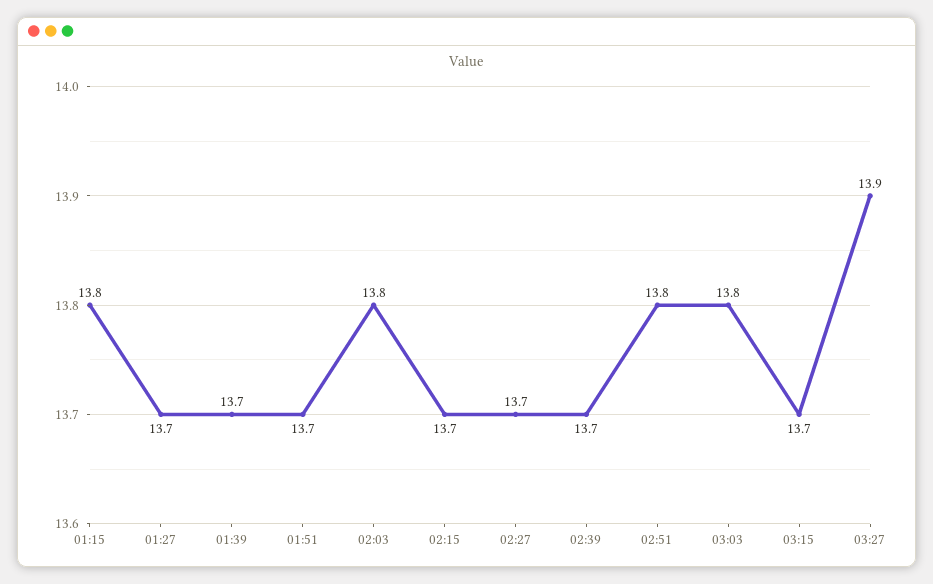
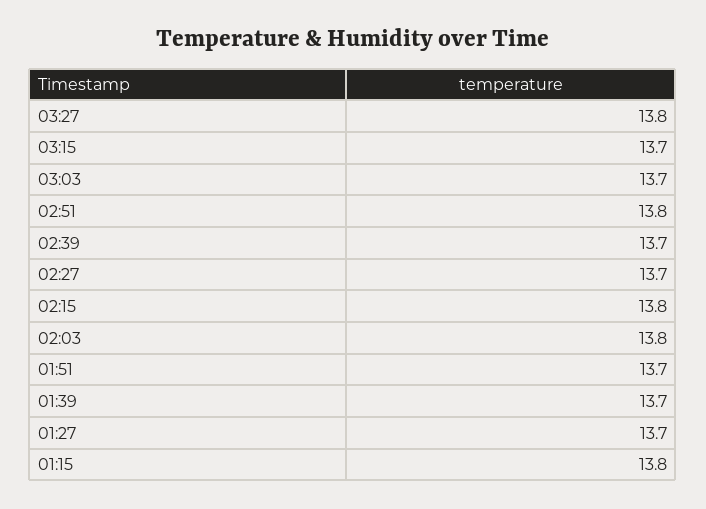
  {
    "01:15": 13.8,
    "01:27": 13.7,
    "01:39": 13.7,
    "01:51": 13.7,
    "02:03": 13.8,
-   "02:15": 13.7,
+   "02:15": 13.8,
    "02:27": 13.7,
    "02:39": 13.7,
    "02:51": 13.8,
-   "03:03": 13.8,
+   "03:03": 13.7,
    "03:15": 13.7,
-   "03:27": 13.9
+   "03:27": 13.8
  }

